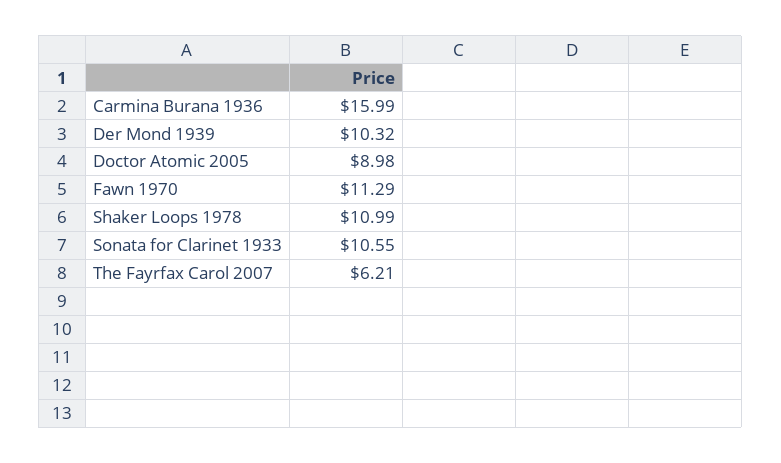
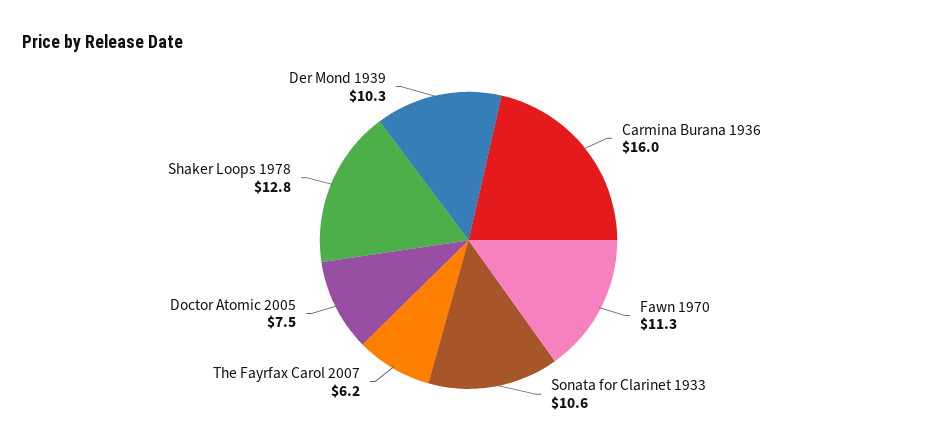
  {
    "Carmina Burana 1936": 15.99,
    "Der Mond 1939": 10.32,
-   "Doctor Atomic 2005": 8.98,
+   "Doctor Atomic 2005": 7.5,
    "Fawn 1970": 11.29,
-   "Shaker Loops 1978": 10.99,
+   "Shaker Loops 1978": 12.8,
    "Sonata for Clarinet 1933": 10.55,
    "The Fayrfax Carol 2007": 6.21
  }

